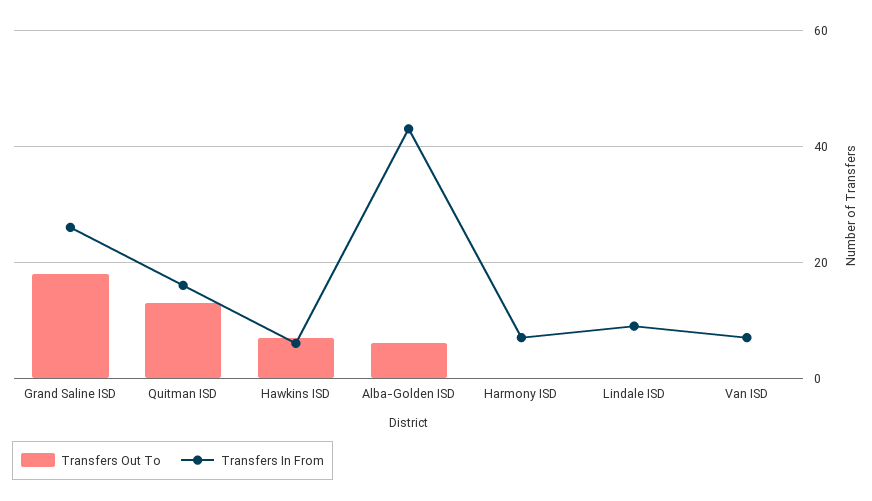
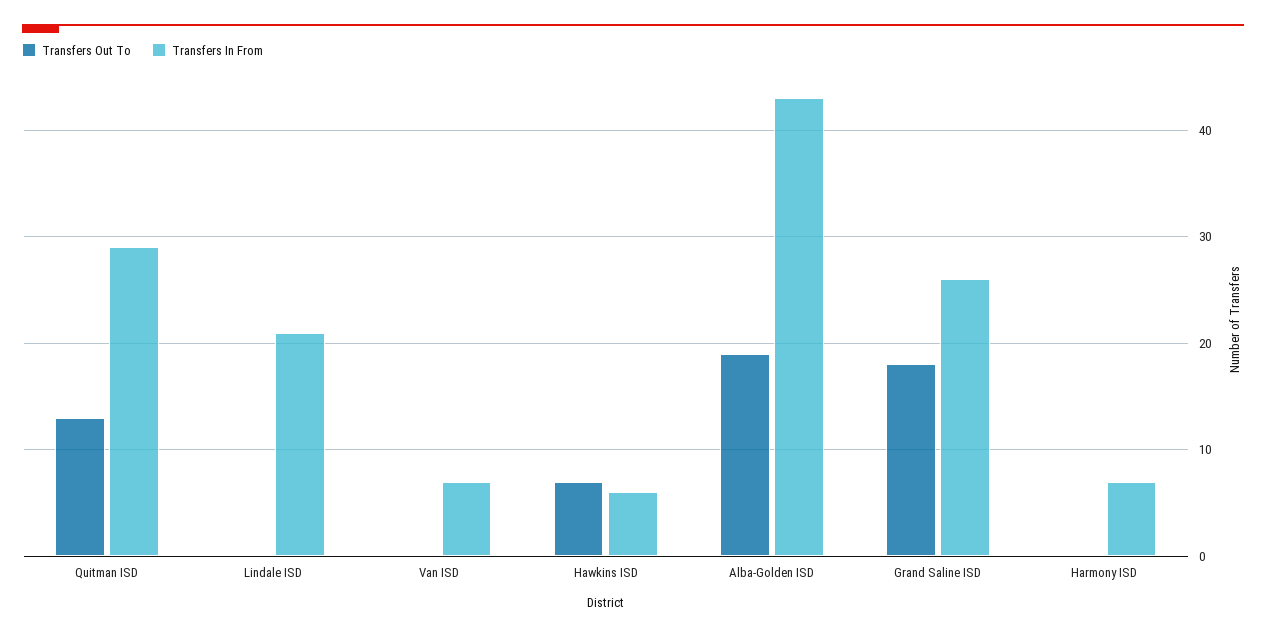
  {
    "Transfers Out To": {
      "Grand Saline ISD": 18,
      "Quitman ISD": 13,
      "Hawkins ISD": 7,
-     "Alba-Golden ISD": 5,
+     "Alba-Golden ISD": 19,
      "Harmony ISD": 0,
      "Lindale ISD": 0,
      "Van ISD": 0
    },
    "Transfers In From": {
      "Grand Saline ISD": 26,
-     "Quitman ISD": 15,
+     "Quitman ISD": 29,
      "Hawkins ISD": 6,
      "Alba-Golden ISD": 43,
      "Harmony ISD": 7,
-     "Lindale ISD": 10,
+     "Lindale ISD": 21,
      "Van ISD": 7
    }
  }

